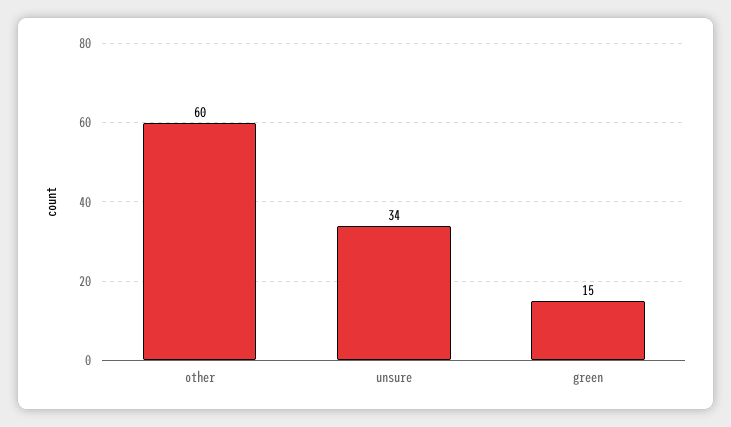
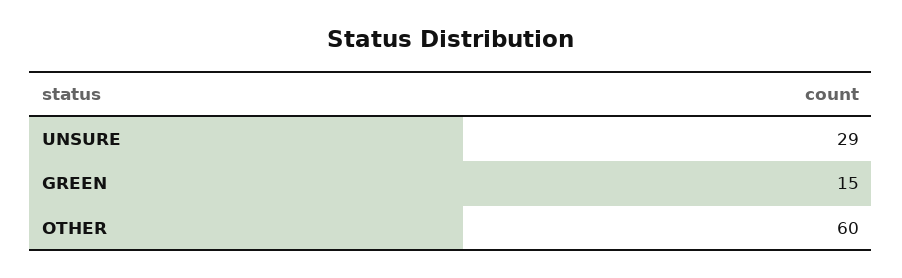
  {
    "other": 60,
-   "unsure": 34,
+   "unsure": 29,
    "green": 15
  }

